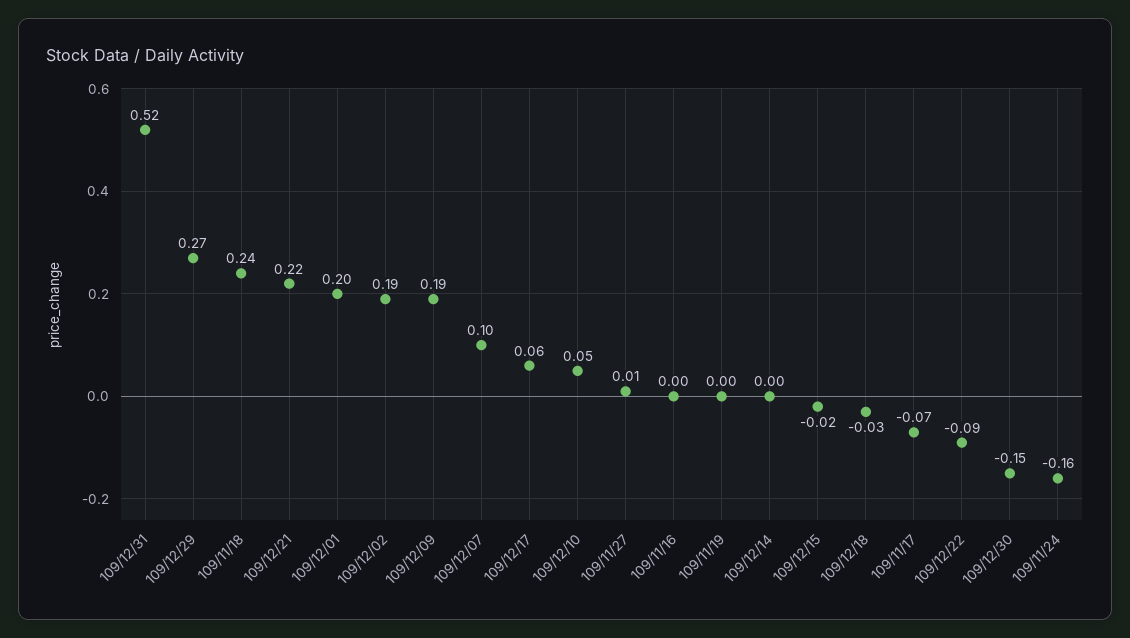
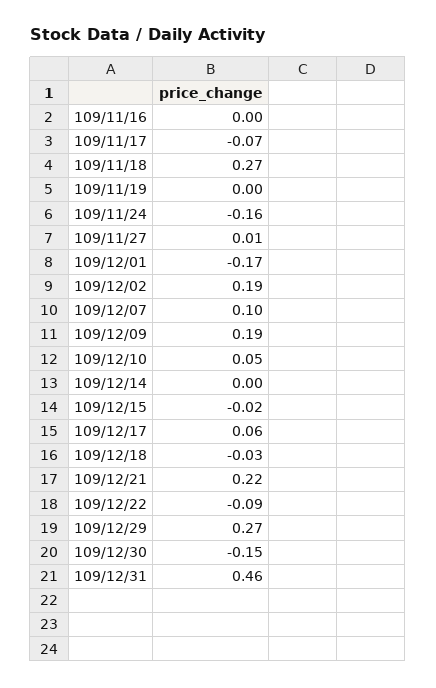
  {
-   "109/12/31": 0.52,
+   "109/12/31": 0.46,
    "109/12/29": 0.27,
-   "109/11/18": 0.24,
+   "109/11/18": 0.27,
    "109/12/21": 0.22,
-   "109/12/01": 0.2,
+   "109/12/01": -0.17,
    "109/12/02": 0.19,
    "109/12/09": 0.19,
    "109/12/07": 0.1,
    "109/12/17": 0.06,
    "109/12/10": 0.05,
    "109/11/27": 0.01,
    "109/11/16": 0,
    "109/11/19": 0,
    "109/12/14": 0,
    "109/12/15": -0.02,
    "109/12/18": -0.03,
    "109/11/17": -0.07,
    "109/12/22": -0.09,
    "109/12/30": -0.15,
    "109/11/24": -0.16
  }

